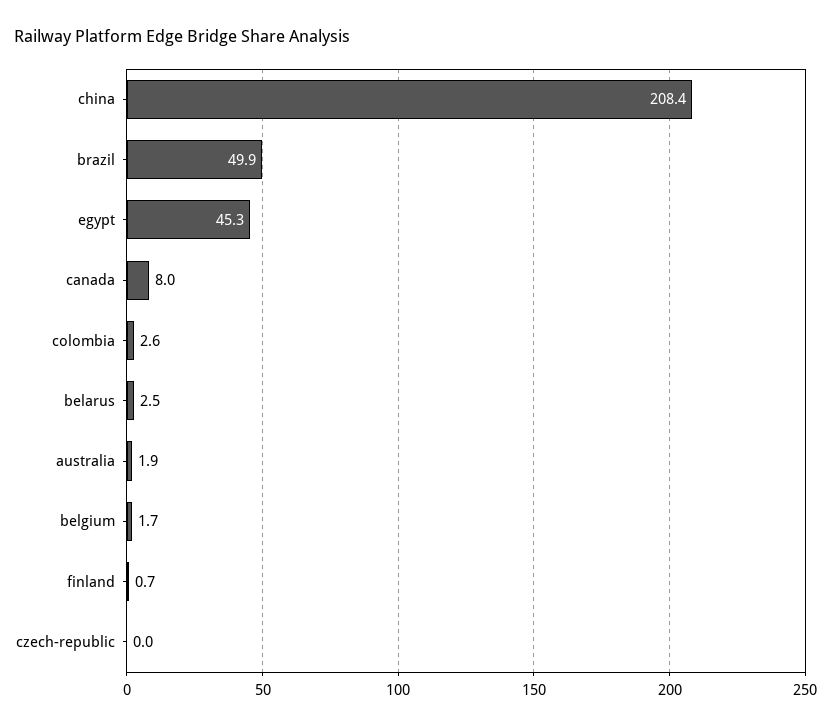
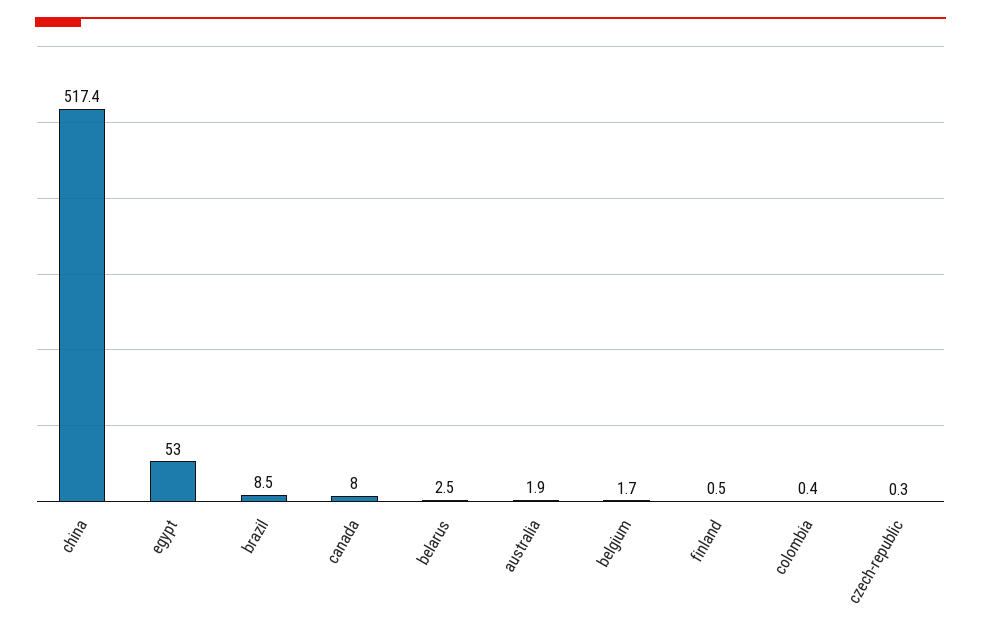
  {
-   "china": 208.4,
+   "china": 517.4,
-   "brazil": 49.9,
+   "brazil": 8.5,
-   "egypt": 45.3,
+   "egypt": 53,
    "canada": 8,
-   "colombia": 2.6,
+   "colombia": 0.4,
    "belarus": 2.5,
    "australia": 1.9,
    "belgium": 1.7,
-   "finland": 0.7,
+   "finland": 0.5,
-   "czech-republic": 0
+   "czech-republic": 0.3
  }

